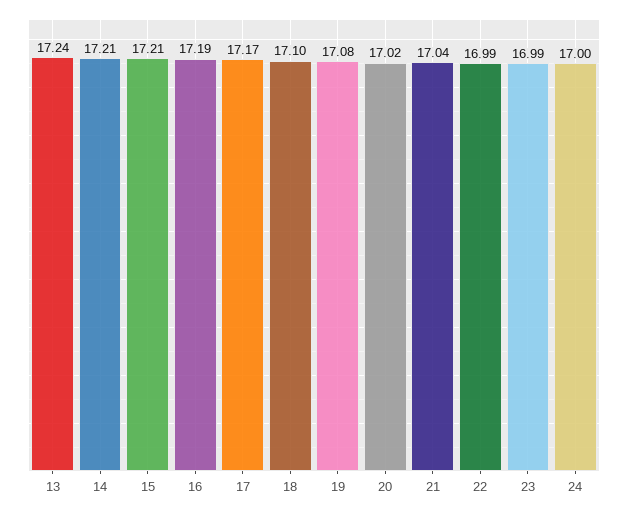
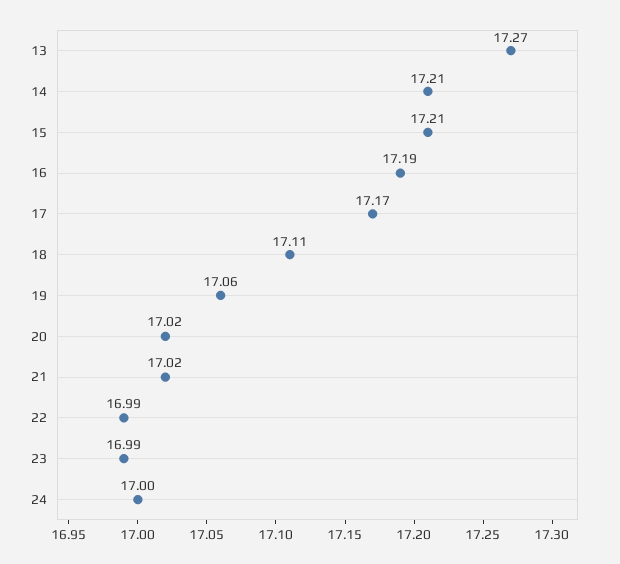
  {
-   "13": 17.24,
+   "13": 17.27,
    "14": 17.21,
    "15": 17.21,
    "16": 17.19,
    "17": 17.17,
-   "18": 17.1,
+   "18": 17.11,
-   "19": 17.08,
+   "19": 17.06,
    "20": 17.02,
-   "21": 17.04,
+   "21": 17.02,
    "22": 16.99,
    "23": 16.99,
    "24": 17
  }

